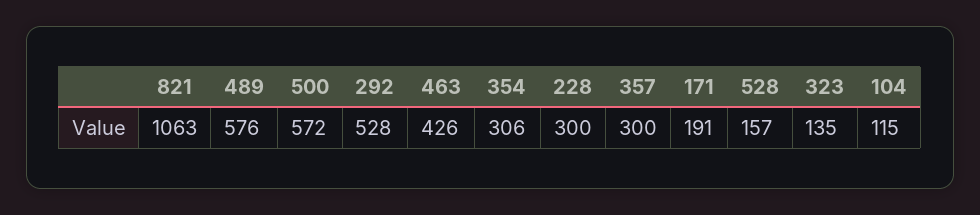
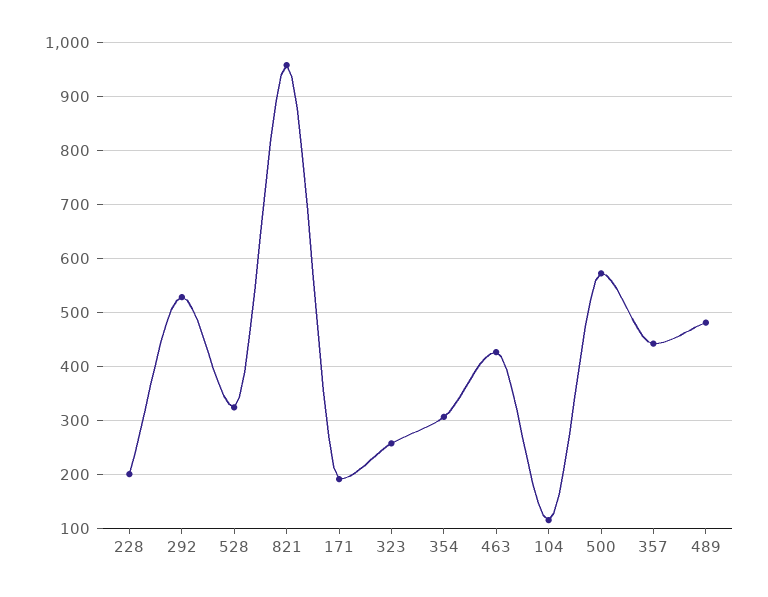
  {
-   "821": 1063,
+   "821": 960,
-   "489": 576,
+   "489": 480,
    "500": 572,
    "292": 528,
    "463": 426,
    "354": 306,
-   "228": 300,
+   "228": 200,
-   "357": 300,
+   "357": 440,
    "171": 191,
-   "528": 157,
+   "528": 320,
-   "323": 135,
+   "323": 260,
    "104": 115
  }

